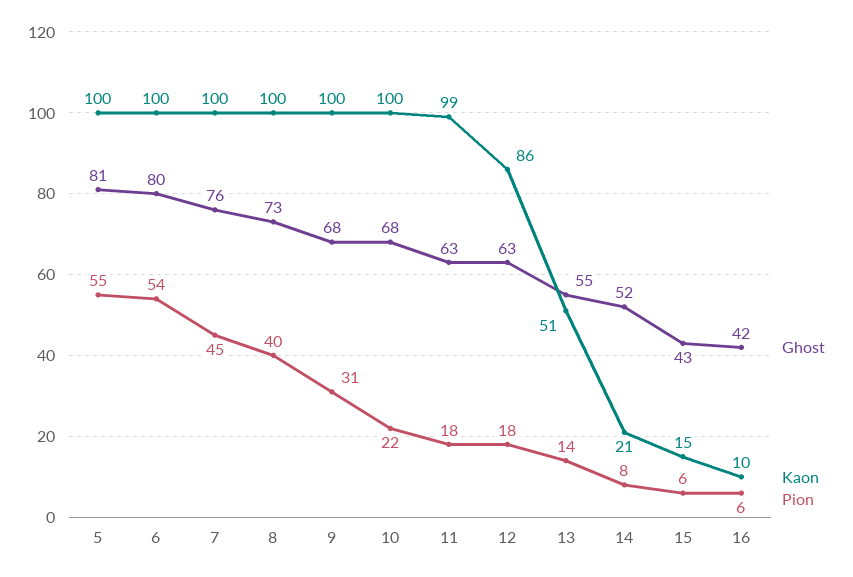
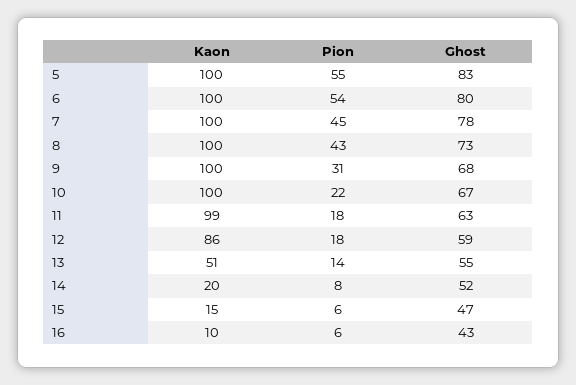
  {
    "Ghost": {
-     "5": 81,
+     "5": 83,
      "6": 80,
-     "7": 76,
+     "7": 78,
      "8": 73,
      "9": 68,
-     "10": 68,
+     "10": 67,
      "11": 63,
-     "12": 63,
+     "12": 59,
      "13": 55,
      "14": 52,
-     "15": 43,
+     "15": 47,
-     "16": 42
+     "16": 43
    },
    "Kaon": {
      "5": 100,
      "6": 100,
      "7": 100,
      "8": 100,
      "9": 100,
      "10": 100,
      "11": 99,
      "12": 86,
      "13": 51,
-     "14": 21,
+     "14": 20,
      "15": 15,
      "16": 10
    },
    "Pion": {
      "5": 55,
      "6": 54,
      "7": 45,
-     "8": 40,
+     "8": 43,
      "9": 31,
      "10": 22,
      "11": 18,
      "12": 18,
      "13": 14,
      "14": 8,
      "15": 6,
      "16": 6
    }
  }

